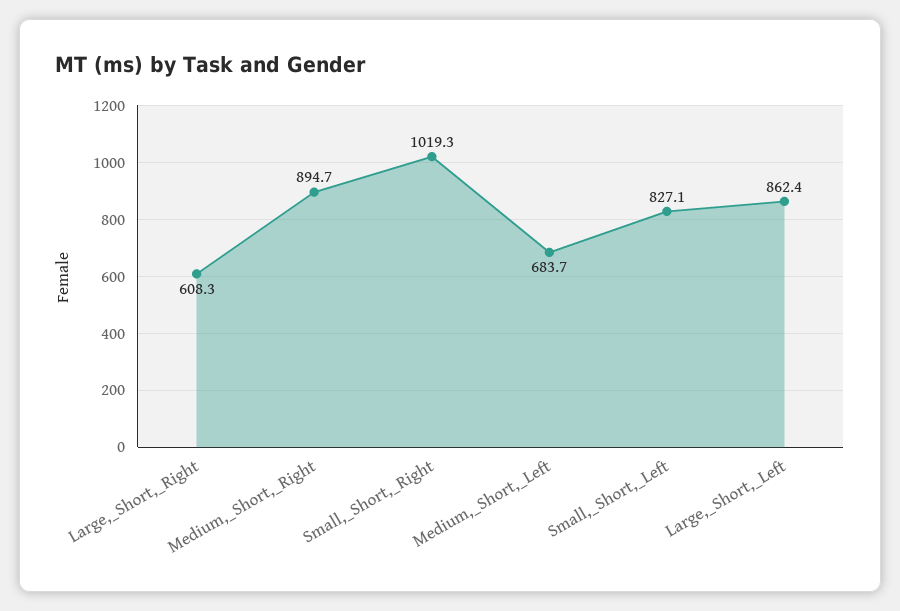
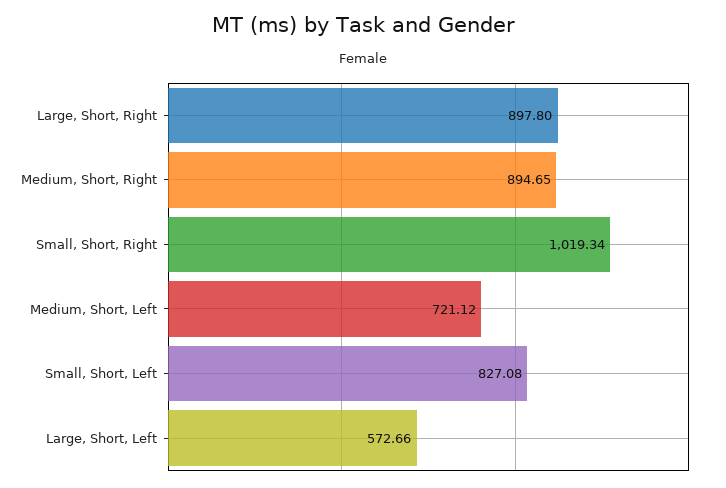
  {
-   "Large,_Short,_Right": 608.3,
+   "Large,_Short,_Right": 897.8,
    "Medium,_Short,_Right": 894.65,
    "Small,_Short,_Right": 1019.34,
-   "Medium,_Short,_Left": 683.7,
+   "Medium,_Short,_Left": 721.12,
    "Small,_Short,_Left": 827.08,
-   "Large,_Short,_Left": 862.4
+   "Large,_Short,_Left": 572.66
  }

